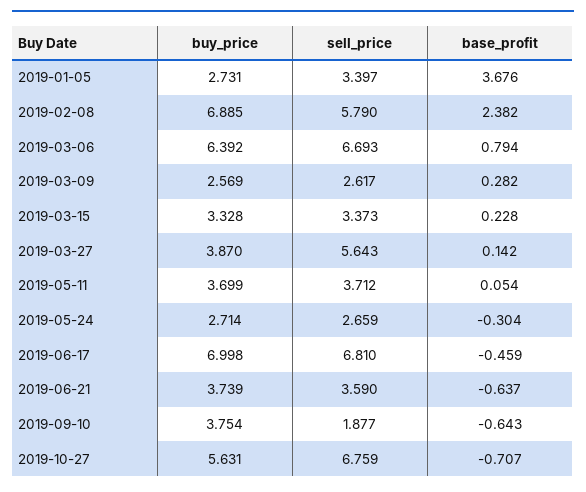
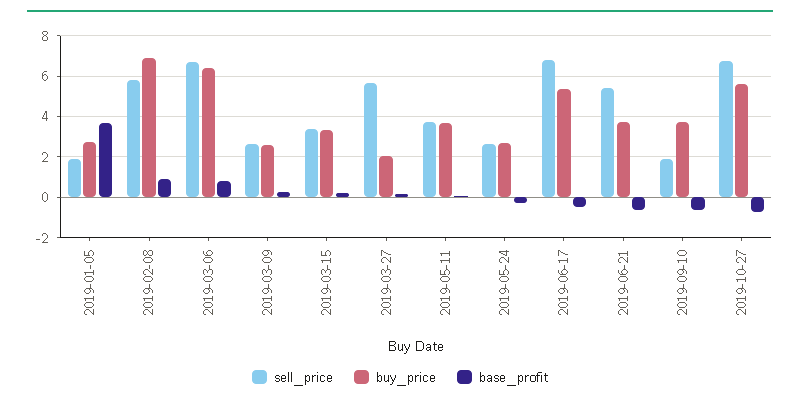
  {
    "buy_price": {
      "2019-01-05": 2.731,
      "2019-02-08": 6.885,
      "2019-03-06": 6.392,
      "2019-03-09": 2.569,
      "2019-03-15": 3.328,
-     "2019-03-27": 3.87,
+     "2019-03-27": 2,
      "2019-05-11": 3.699,
      "2019-05-24": 2.714,
-     "2019-06-17": 6.998,
+     "2019-06-17": 5.5,
      "2019-06-21": 3.739,
      "2019-09-10": 3.754,
      "2019-10-27": 5.631
    },
    "sell_price": {
-     "2019-01-05": 3.397,
+     "2019-01-05": 2,
      "2019-02-08": 5.79,
      "2019-03-06": 6.693,
      "2019-03-09": 2.617,
      "2019-03-15": 3.373,
      "2019-03-27": 5.643,
      "2019-05-11": 3.712,
      "2019-05-24": 2.659,
      "2019-06-17": 6.81,
-     "2019-06-21": 3.59,
+     "2019-06-21": 5.5,
      "2019-09-10": 1.877,
      "2019-10-27": 6.759
    },
    "base_profit": {
      "2019-01-05": 3.676,
-     "2019-02-08": 2.382,
+     "2019-02-08": 1,
      "2019-03-06": 0.794,
      "2019-03-09": 0.282,
      "2019-03-15": 0.228,
      "2019-03-27": 0.142,
      "2019-05-11": 0.054,
      "2019-05-24": -0.304,
      "2019-06-17": -0.459,
      "2019-06-21": -0.637,
      "2019-09-10": -0.643,
      "2019-10-27": -0.707
    }
  }

